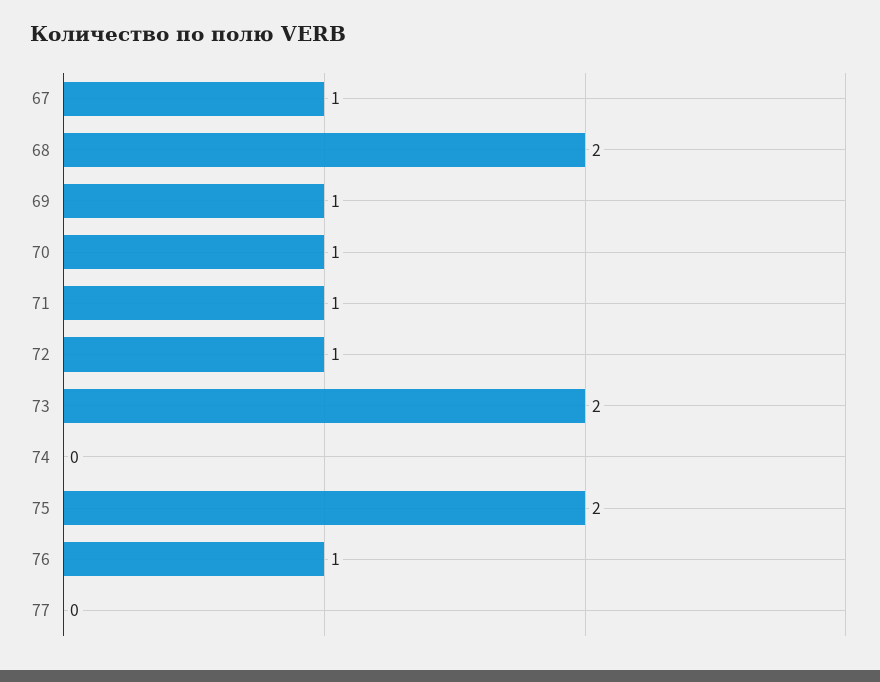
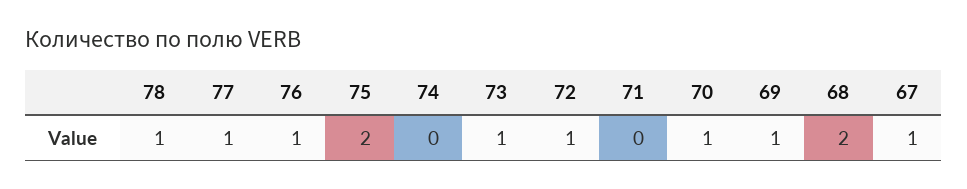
  {
    "67": 1,
    "68": 2,
    "69": 1,
    "70": 1,
-   "71": 1,
+   "71": 0,
    "72": 1,
-   "73": 2,
+   "73": 1,
    "74": 0,
    "75": 2,
    "76": 1,
-   "77": 0
+   "77": 1,
+   "78": 1
  }

